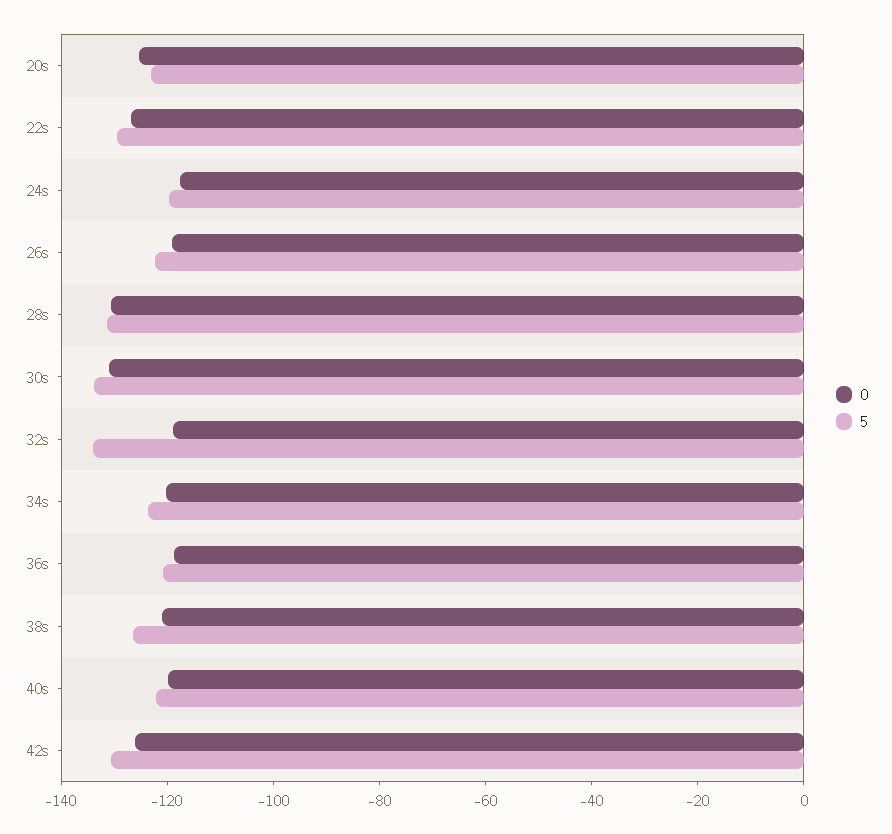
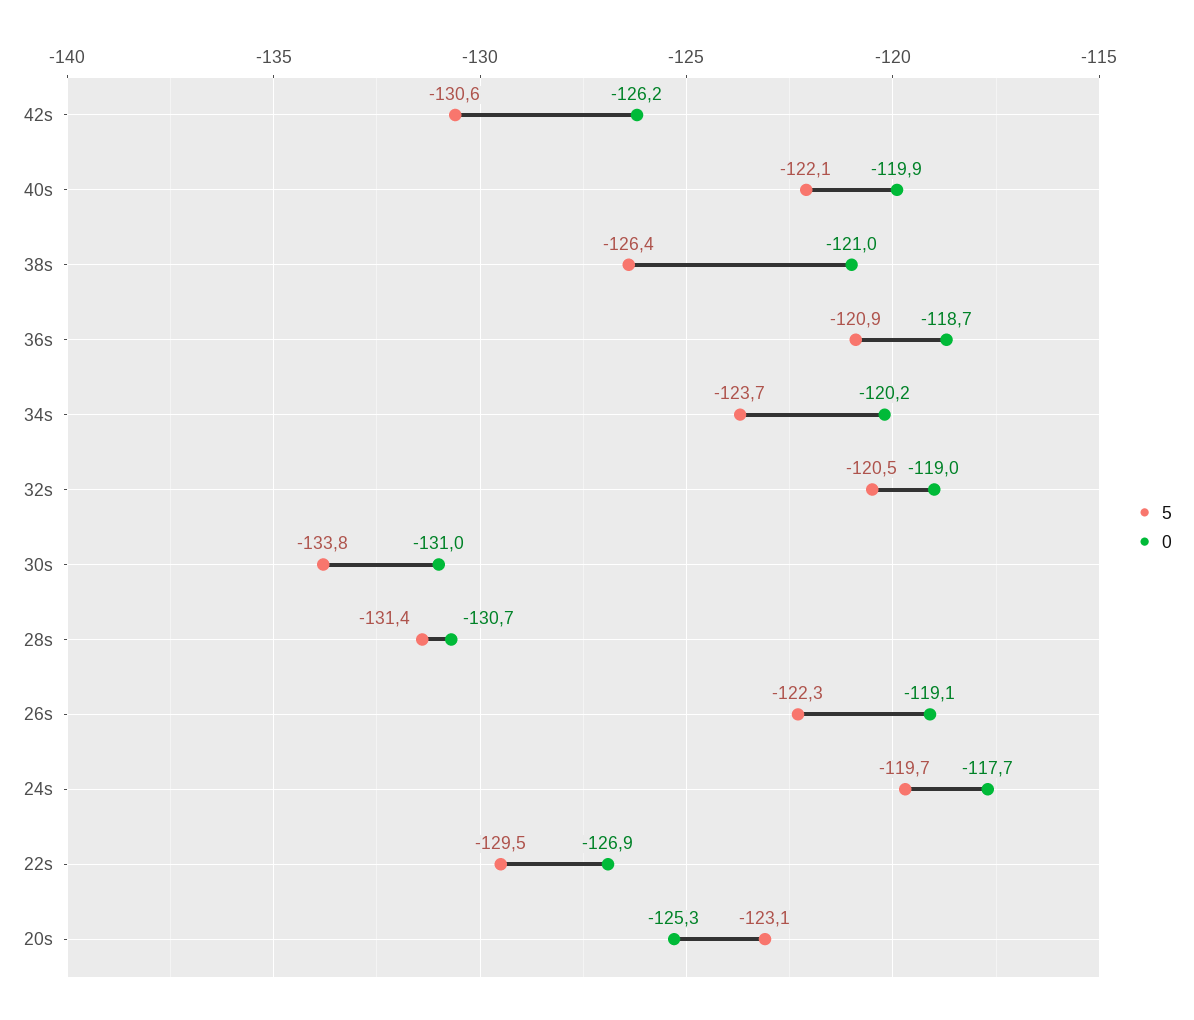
  {
    "0": {
      "20s": -125.3,
      "22s": -126.9,
      "24s": -117.7,
      "26s": -119.1,
      "28s": -130.7,
      "30s": -131,
      "32s": -119,
      "34s": -120.2,
      "36s": -118.7,
      "38s": -121,
      "40s": -119.9,
      "42s": -126.2
    },
    "5": {
      "20s": -123.1,
      "22s": -129.5,
      "24s": -119.7,
      "26s": -122.3,
      "28s": -131.4,
      "30s": -133.8,
-     "32s": -135,
+     "32s": -120.5,
      "34s": -123.7,
      "36s": -120.9,
      "38s": -126.4,
      "40s": -122.1,
      "42s": -130.6
    }
  }

